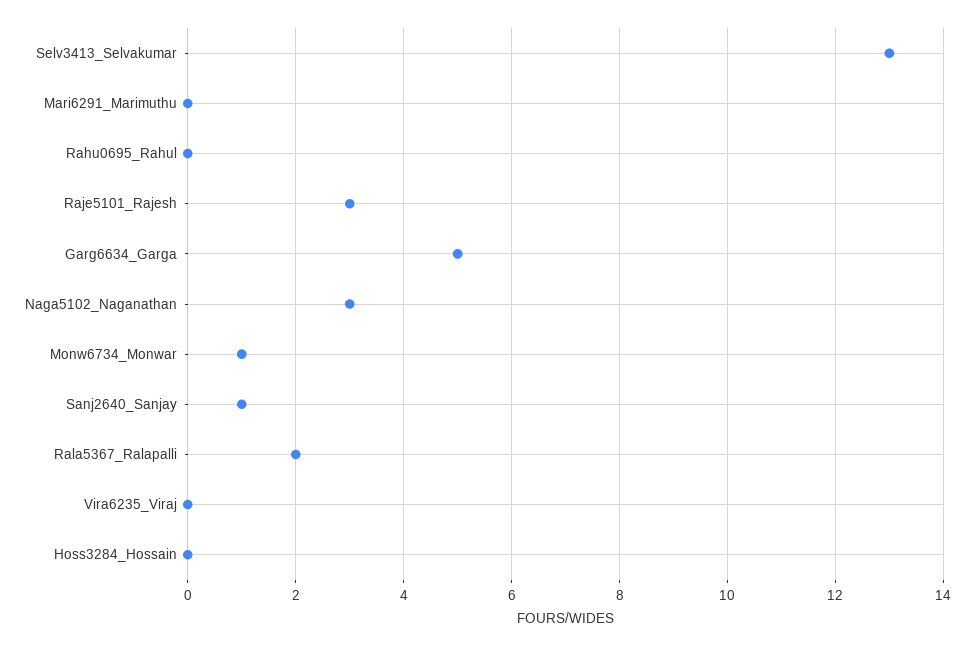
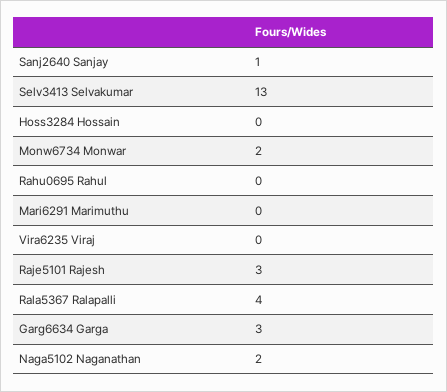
  {
    "Selv3413_Selvakumar": 13,
    "Mari6291_Marimuthu": 0,
    "Rahu0695_Rahul": 0,
    "Raje5101_Rajesh": 3,
-   "Garg6634_Garga": 5,
+   "Garg6634_Garga": 3,
-   "Naga5102_Naganathan": 3,
+   "Naga5102_Naganathan": 2,
-   "Monw6734_Monwar": 1,
+   "Monw6734_Monwar": 2,
    "Sanj2640_Sanjay": 1,
-   "Rala5367_Ralapalli": 2,
+   "Rala5367_Ralapalli": 4,
    "Vira6235_Viraj": 0,
    "Hoss3284_Hossain": 0
  }

